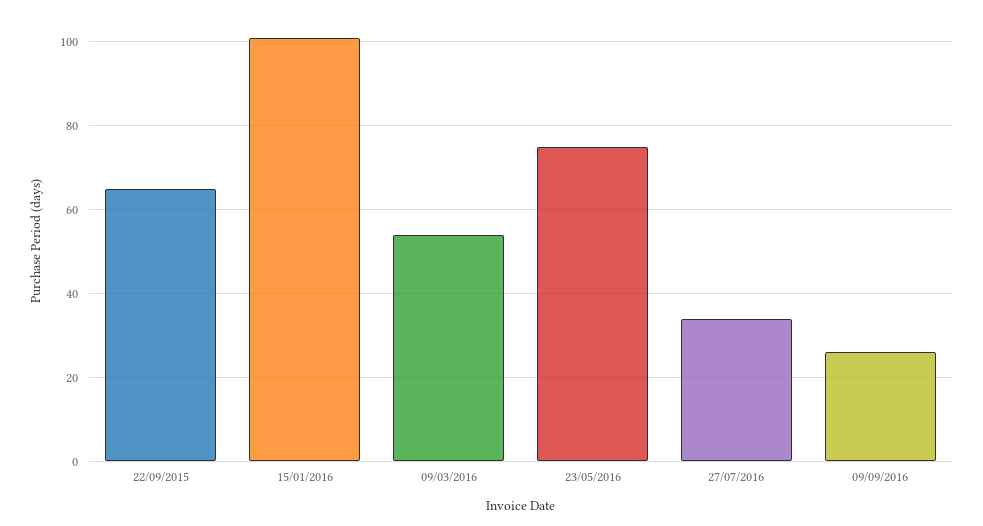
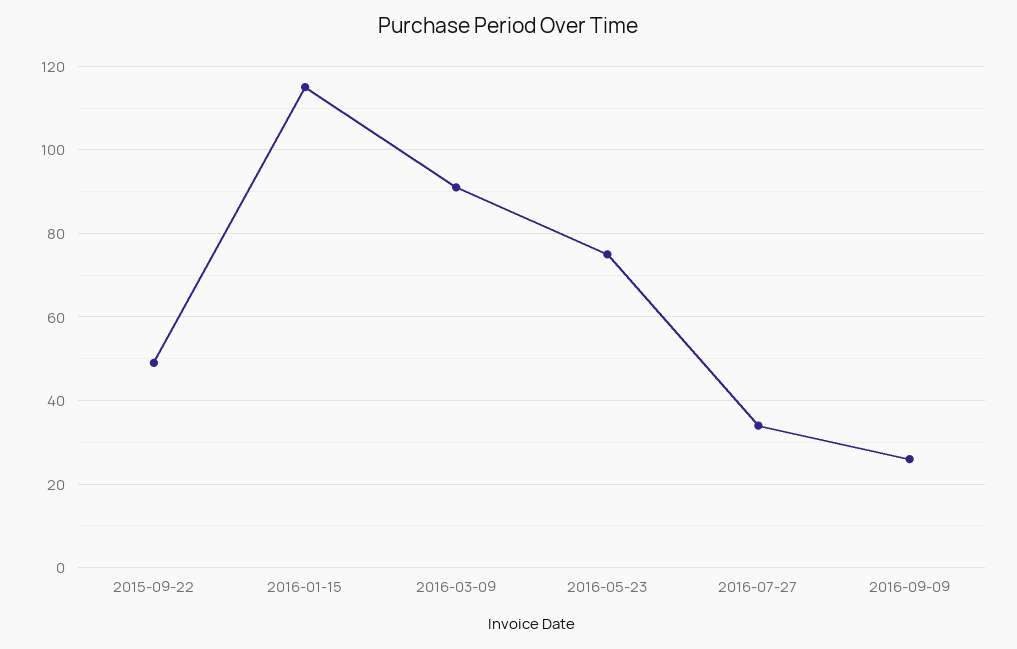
  {
-   "22/09/2015": 65,
+   "22/09/2015": 50,
-   "15/01/2016": 100,
+   "15/01/2016": 115,
-   "09/03/2016": 55,
+   "09/03/2016": 90,
    "23/05/2016": 75,
    "27/07/2016": 35,
    "09/09/2016": 25
  }

